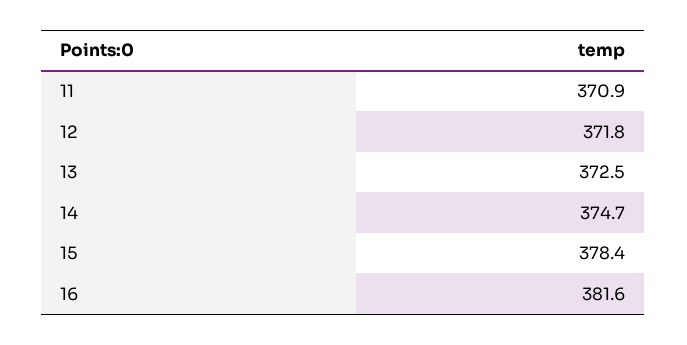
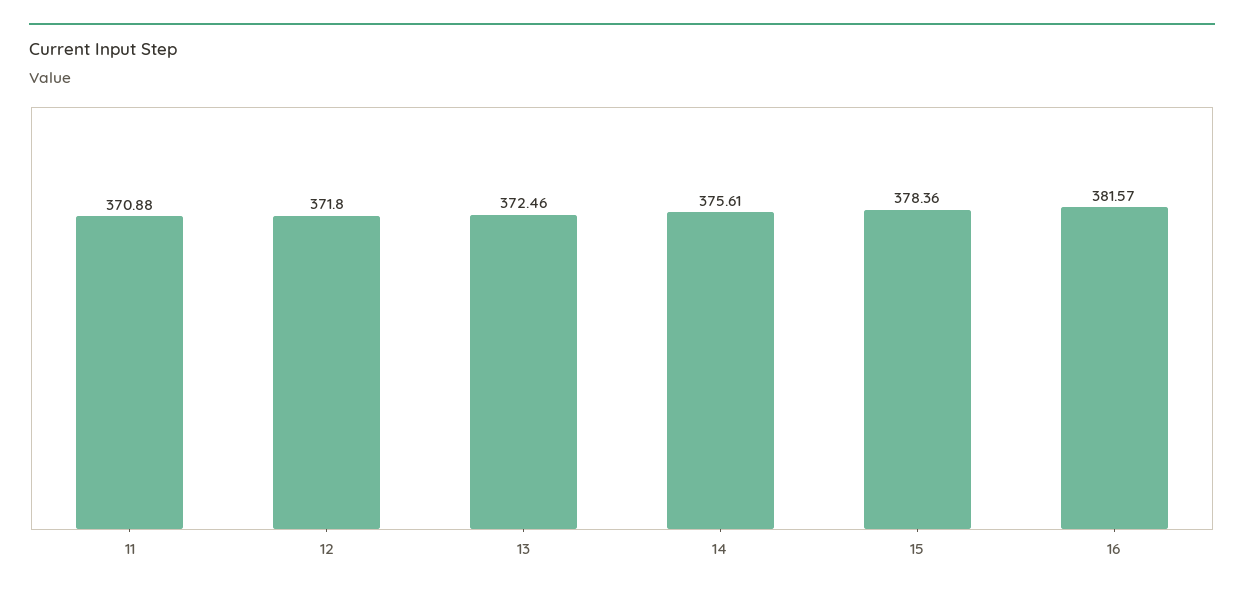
  {
    "11": 370.88,
    "12": 371.8,
    "13": 372.46,
-   "14": 374.7,
+   "14": 375.61,
    "15": 378.36,
    "16": 381.57
  }

